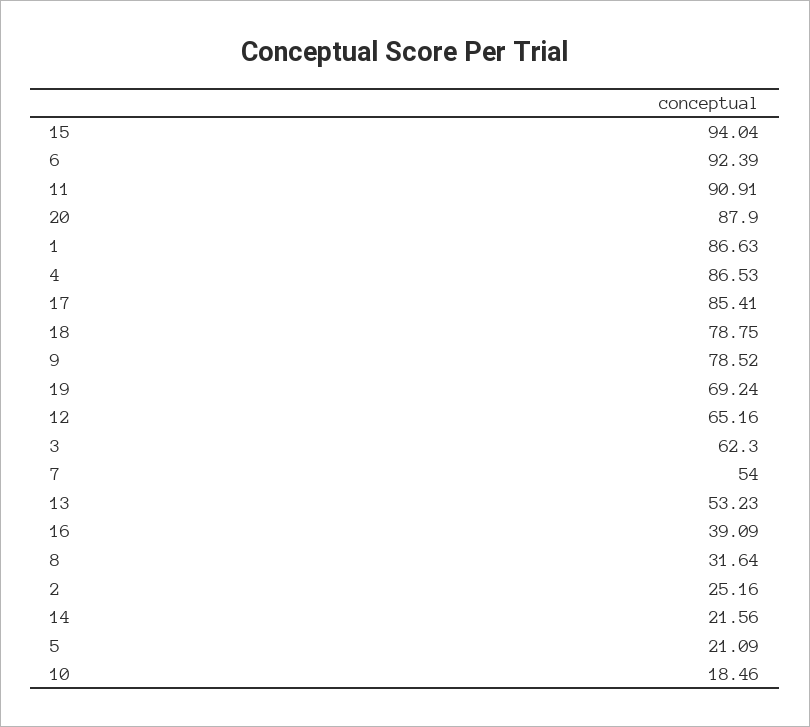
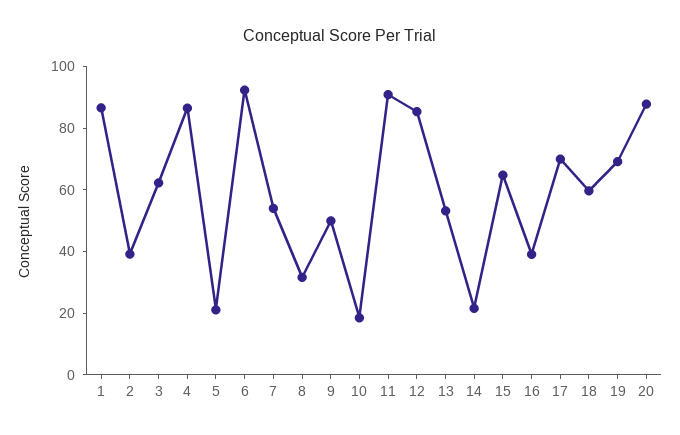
  {
-   "15": 94.04,
+   "15": 65,
    "6": 92.39,
    "11": 90.91,
    "20": 87.9,
    "1": 86.63,
    "4": 86.53,
-   "17": 85.41,
+   "17": 70,
-   "18": 78.75,
+   "18": 60,
-   "9": 78.52,
+   "9": 50,
    "19": 69.24,
-   "12": 65.16,
+   "12": 85,
    "3": 62.3,
    "7": 54,
    "13": 53.23,
    "16": 39.09,
    "8": 31.64,
-   "2": 25.16,
+   "2": 40,
    "14": 21.56,
    "5": 21.09,
    "10": 18.46
  }

